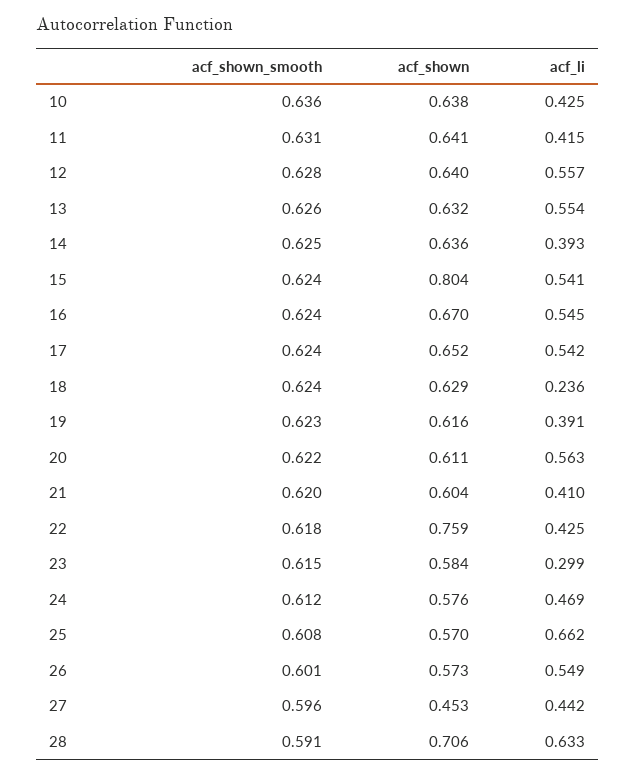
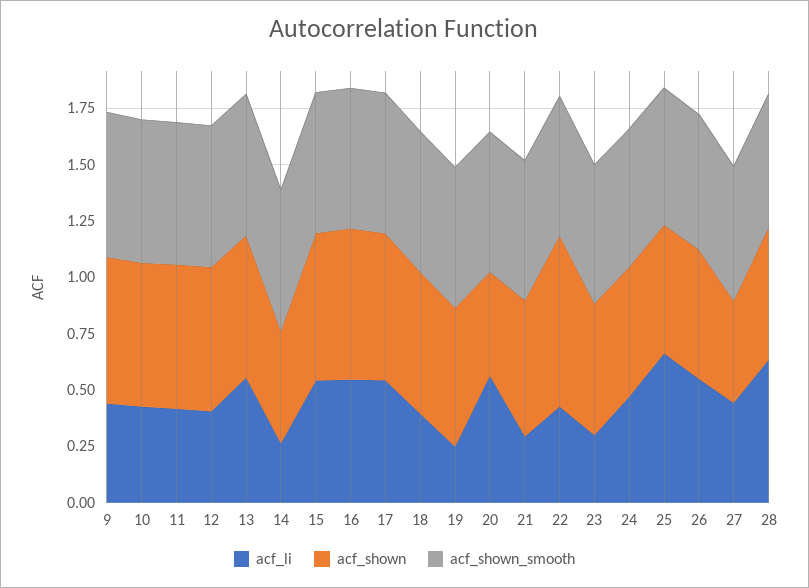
  {
    "acf_shown_smooth": {
      "10": 0.636,
      "11": 0.631,
      "12": 0.628,
      "13": 0.626,
      "14": 0.625,
      "15": 0.624,
      "16": 0.624,
      "17": 0.624,
      "18": 0.624,
      "19": 0.623,
      "20": 0.622,
      "21": 0.62,
      "22": 0.618,
      "23": 0.615,
      "24": 0.612,
      "25": 0.608,
      "26": 0.601,
      "27": 0.596,
-     "28": 0.591
+     "28": 0.591,
+     "9": 0.65
    },
    "acf_shown": {
      "10": 0.638,
      "11": 0.641,
      "12": 0.64,
      "13": 0.632,
-     "14": 0.636,
+     "14": 0.5,
-     "15": 0.804,
+     "15": 0.65,
      "16": 0.67,
      "17": 0.652,
      "18": 0.629,
      "19": 0.616,
-     "20": 0.611,
+     "20": 0.45,
      "21": 0.604,
      "22": 0.759,
      "23": 0.584,
      "24": 0.576,
      "25": 0.57,
      "26": 0.573,
      "27": 0.453,
-     "28": 0.706
+     "28": 0.6,
+     "9": 0.65
    },
    "acf_li": {
      "10": 0.425,
      "11": 0.415,
-     "12": 0.557,
+     "12": 0.4,
      "13": 0.554,
-     "14": 0.393,
+     "14": 0.25,
      "15": 0.541,
      "16": 0.545,
      "17": 0.542,
-     "18": 0.236,
+     "18": 0.4,
-     "19": 0.391,
+     "19": 0.25,
      "20": 0.563,
-     "21": 0.41,
+     "21": 0.3,
      "22": 0.425,
      "23": 0.299,
      "24": 0.469,
      "25": 0.662,
      "26": 0.549,
      "27": 0.442,
-     "28": 0.633
+     "28": 0.633,
+     "9": 0.45
    }
  }

